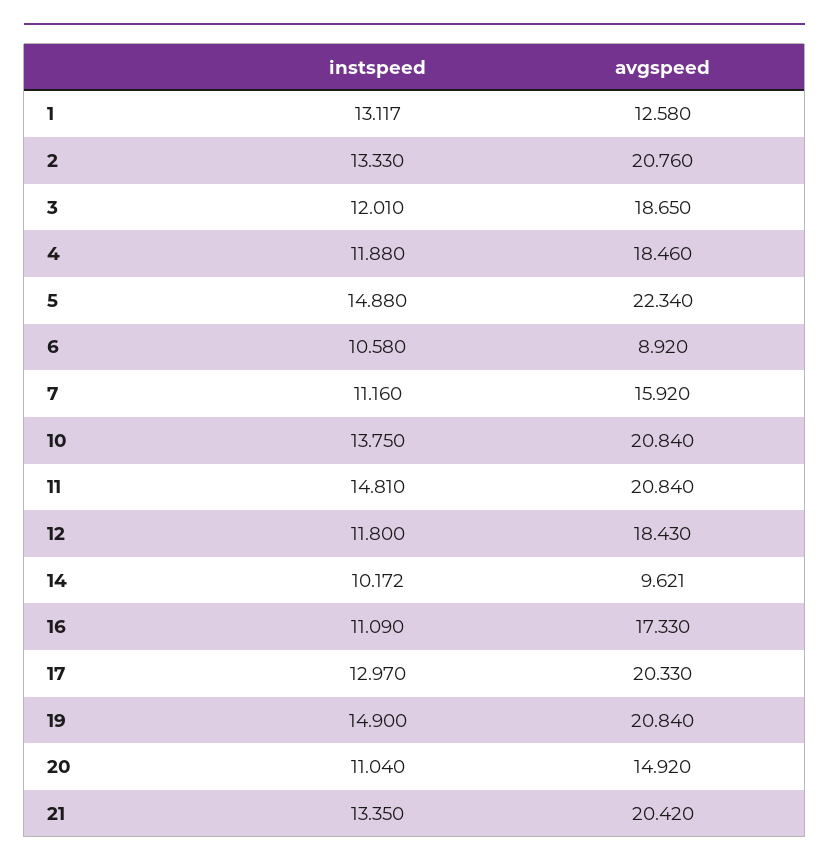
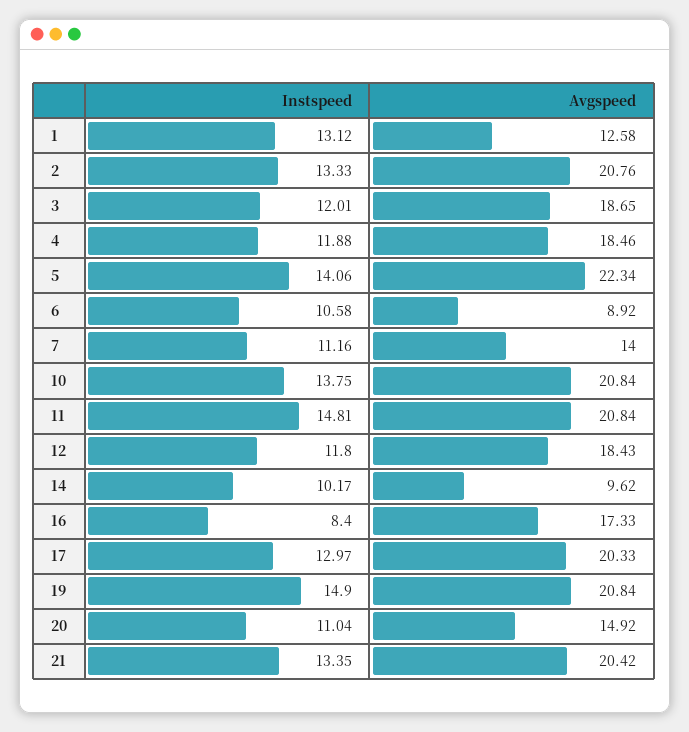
  {
    "instspeed": {
      "1": 13.117,
      "2": 13.33,
      "3": 12.01,
      "4": 11.88,
-     "5": 14.88,
+     "5": 14.06,
      "6": 10.58,
      "7": 11.16,
      "10": 13.75,
      "11": 14.81,
      "12": 11.8,
      "14": 10.172,
-     "16": 11.09,
+     "16": 8.4,
      "17": 12.97,
      "19": 14.9,
      "20": 11.04,
      "21": 13.35
    },
    "avgspeed": {
      "1": 12.58,
      "2": 20.76,
      "3": 18.65,
      "4": 18.46,
      "5": 22.34,
      "6": 8.92,
-     "7": 15.92,
+     "7": 14,
      "10": 20.84,
      "11": 20.84,
      "12": 18.43,
      "14": 9.621,
      "16": 17.33,
      "17": 20.33,
      "19": 20.84,
      "20": 14.92,
      "21": 20.42
    }
  }

